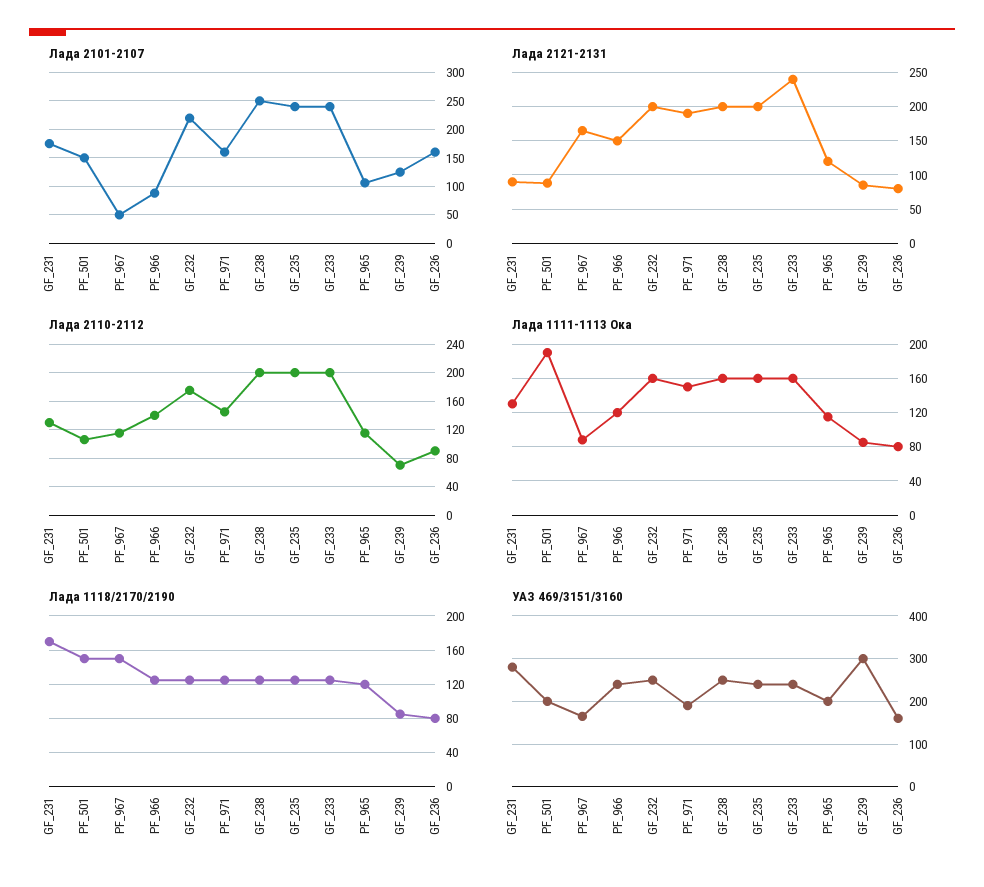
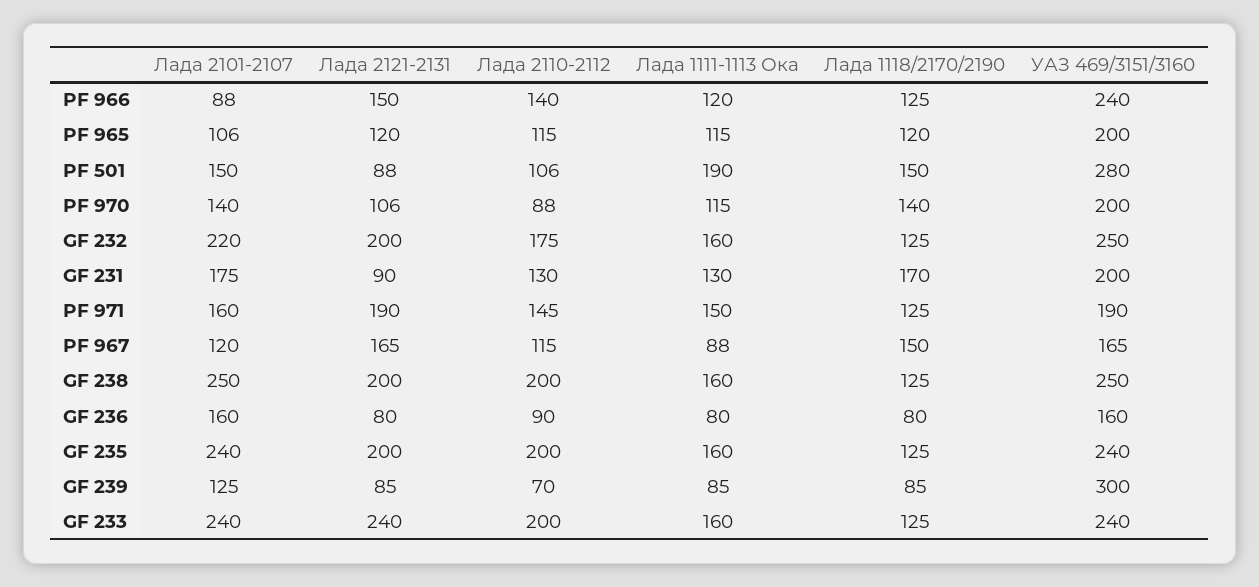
  {
    "Лада 2101-2107": {
      "GF_231": 175,
      "PF_501": 150,
-     "PF_967": 50,
+     "PF_967": 120,
      "PF_966": 88,
      "GF_232": 220,
      "PF_971": 160,
      "GF_238": 250,
      "GF_235": 240,
      "GF_233": 240,
      "PF_965": 106,
      "GF_239": 125,
-     "GF_236": 160
+     "GF_236": 160,
+     "PF 970": 140
    },
    "Лада 2121-2131": {
      "GF_231": 90,
      "PF_501": 88,
      "PF_967": 165,
      "PF_966": 150,
      "GF_232": 200,
      "PF_971": 190,
      "GF_238": 200,
      "GF_235": 200,
      "GF_233": 240,
      "PF_965": 120,
      "GF_239": 85,
-     "GF_236": 80
+     "GF_236": 80,
+     "PF 970": 106
    },
    "Лада 2110-2112": {
      "GF_231": 130,
      "PF_501": 106,
      "PF_967": 115,
      "PF_966": 140,
      "GF_232": 175,
      "PF_971": 145,
      "GF_238": 200,
      "GF_235": 200,
      "GF_233": 200,
      "PF_965": 115,
      "GF_239": 70,
-     "GF_236": 90
+     "GF_236": 90,
+     "PF 970": 88
    },
    "Лада 1111-1113 Ока": {
      "GF_231": 130,
      "PF_501": 190,
      "PF_967": 88,
      "PF_966": 120,
      "GF_232": 160,
      "PF_971": 150,
      "GF_238": 160,
      "GF_235": 160,
      "GF_233": 160,
      "PF_965": 115,
      "GF_239": 85,
-     "GF_236": 80
+     "GF_236": 80,
+     "PF 970": 115
    },
    "Лада 1118/2170/2190": {
      "GF_231": 170,
      "PF_501": 150,
      "PF_967": 150,
      "PF_966": 125,
      "GF_232": 125,
      "PF_971": 125,
      "GF_238": 125,
      "GF_235": 125,
      "GF_233": 125,
      "PF_965": 120,
      "GF_239": 85,
-     "GF_236": 80
+     "GF_236": 80,
+     "PF 970": 140
    },
    "УАЗ 469/3151/3160": {
-     "GF_231": 280,
+     "GF_231": 200,
-     "PF_501": 200,
+     "PF_501": 280,
      "PF_967": 165,
      "PF_966": 240,
      "GF_232": 250,
      "PF_971": 190,
      "GF_238": 250,
      "GF_235": 240,
      "GF_233": 240,
      "PF_965": 200,
      "GF_239": 300,
-     "GF_236": 160
+     "GF_236": 160,
+     "PF 970": 200
    }
  }

